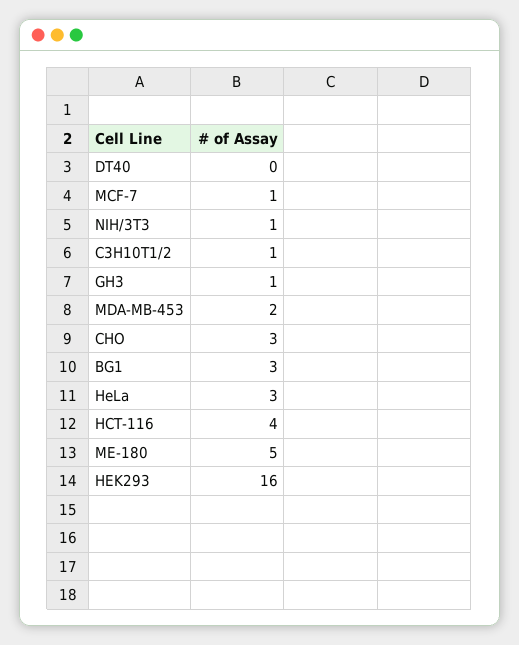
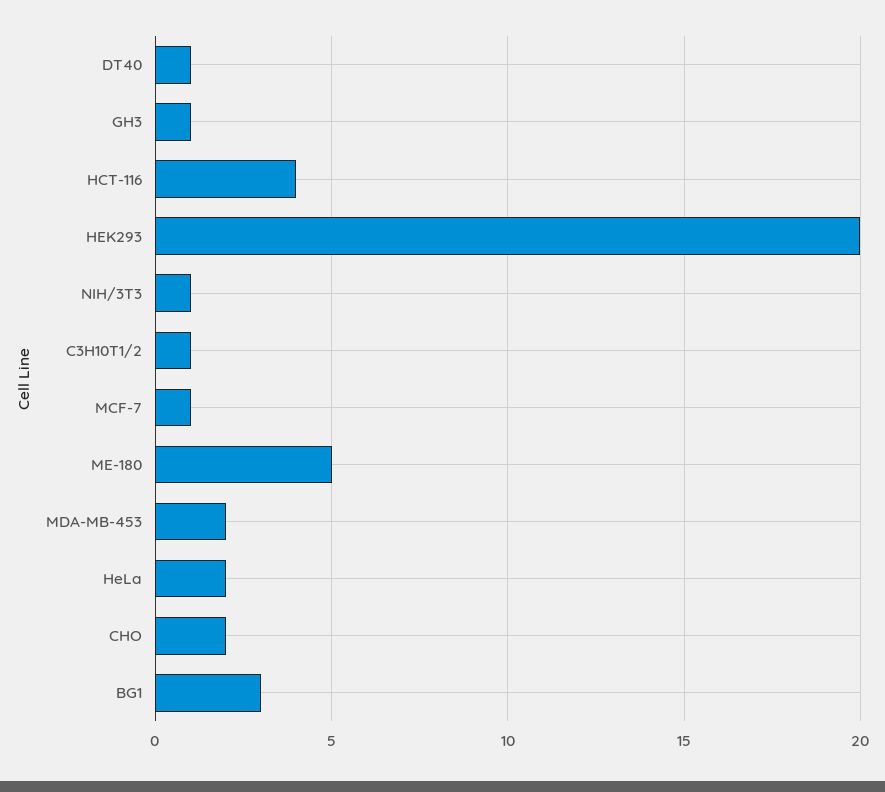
  {
-   "DT40": 0,
+   "DT40": 1,
    "MCF-7": 1,
    "NIH/3T3": 1,
    "C3H10T1/2": 1,
    "GH3": 1,
    "MDA-MB-453": 2,
-   "CHO": 3,
+   "CHO": 2,
    "BG1": 3,
-   "HeLa": 3,
+   "HeLa": 2,
    "HCT-116": 4,
    "ME-180": 5,
-   "HEK293": 16
+   "HEK293": 20
  }

